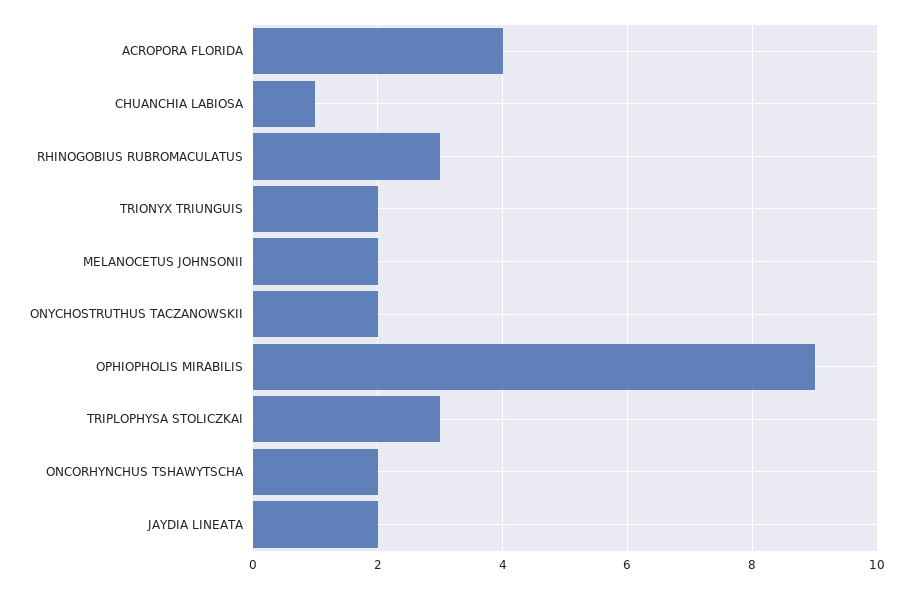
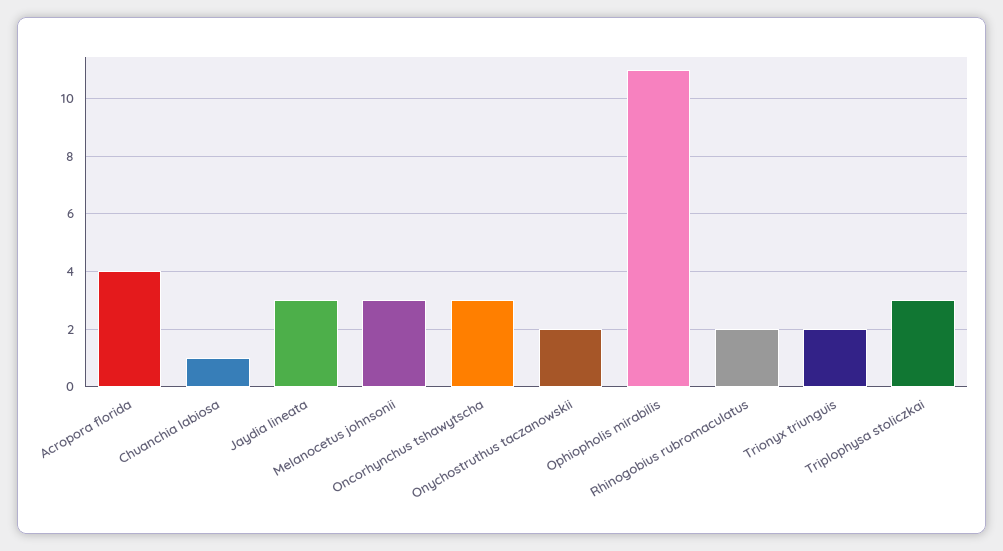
  {
    "ACROPORA FLORIDA": 4,
    "CHUANCHIA LABIOSA": 1,
-   "RHINOGOBIUS RUBROMACULATUS": 3,
+   "RHINOGOBIUS RUBROMACULATUS": 2,
    "TRIONYX TRIUNGUIS": 2,
-   "MELANOCETUS JOHNSONII": 2,
+   "MELANOCETUS JOHNSONII": 3,
    "ONYCHOSTRUTHUS TACZANOWSKII": 2,
-   "OPHIOPHOLIS MIRABILIS": 9,
+   "OPHIOPHOLIS MIRABILIS": 11,
    "TRIPLOPHYSA STOLICZKAI": 3,
-   "ONCORHYNCHUS TSHAWYTSCHA": 2,
+   "ONCORHYNCHUS TSHAWYTSCHA": 3,
-   "JAYDIA LINEATA": 2
+   "JAYDIA LINEATA": 3
  }

